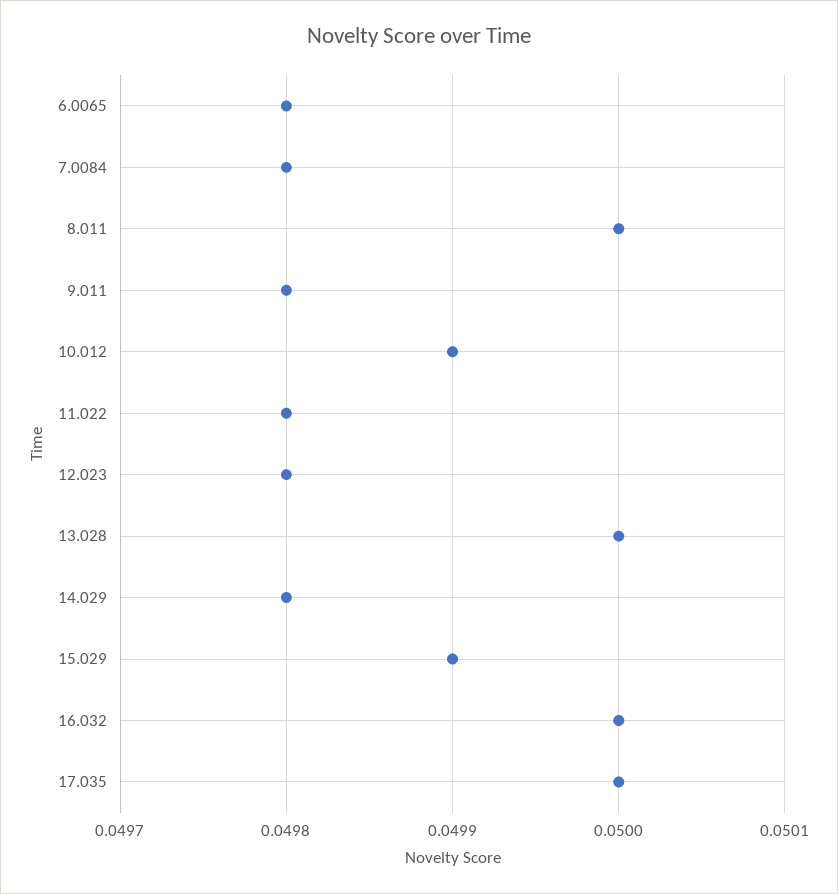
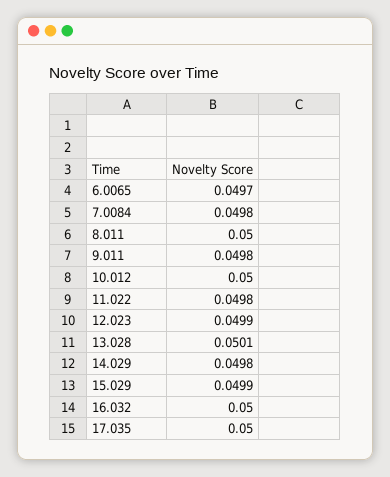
  {
-   "6.0065": 0.0498,
+   "6.0065": 0.0497,
    "7.0084": 0.0498,
    "8.011": 0.05,
    "9.011": 0.0498,
-   "10.012": 0.0499,
+   "10.012": 0.05,
    "11.022": 0.0498,
-   "12.023": 0.0498,
+   "12.023": 0.0499,
-   "13.028": 0.05,
+   "13.028": 0.0501,
    "14.029": 0.0498,
    "15.029": 0.0499,
    "16.032": 0.05,
    "17.035": 0.05
  }

